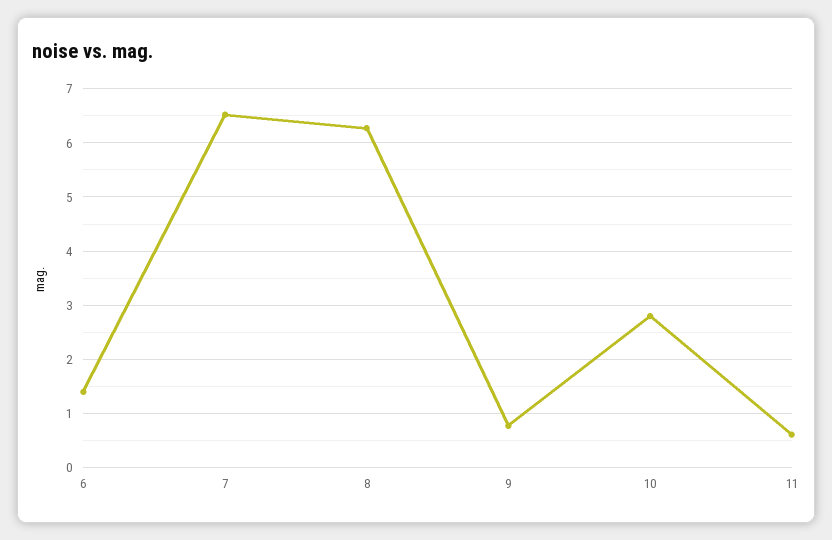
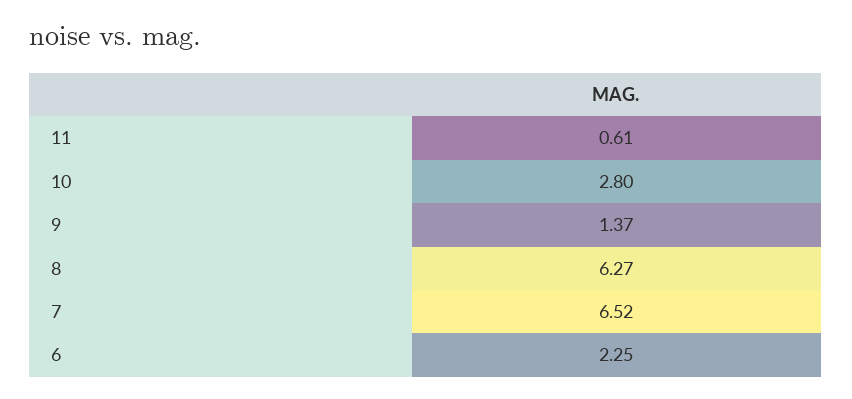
  {
-   "6": 1.4,
+   "6": 2.25,
    "7": 6.52,
    "8": 6.27,
-   "9": 0.8,
+   "9": 1.37,
    "10": 2.8,
    "11": 0.61
  }

